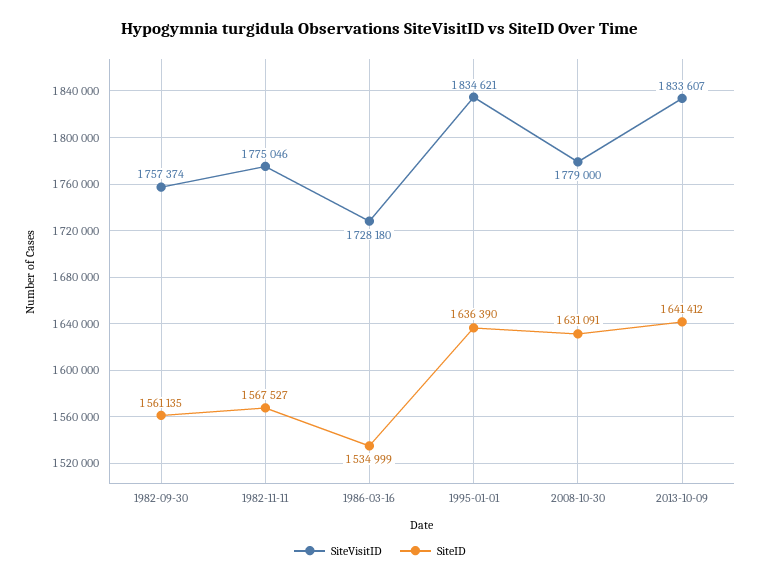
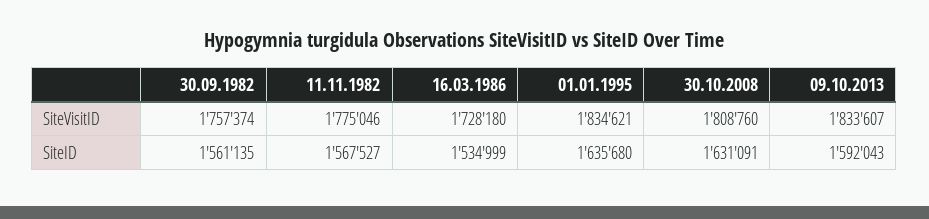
  {
    "SiteVisitID": {
      "1982-09-30": 1757374,
      "1982-11-11": 1775046,
      "1986-03-16": 1728180,
      "1995-01-01": 1834621,
-     "2008-10-30": 1779000,
+     "2008-10-30": 1808760,
      "2013-10-09": 1833607
    },
    "SiteID": {
      "1982-09-30": 1561135,
      "1982-11-11": 1567527,
      "1986-03-16": 1534999,
-     "1995-01-01": 1636390,
+     "1995-01-01": 1635680,
      "2008-10-30": 1631091,
-     "2013-10-09": 1641412
+     "2013-10-09": 1592043
    }
  }

